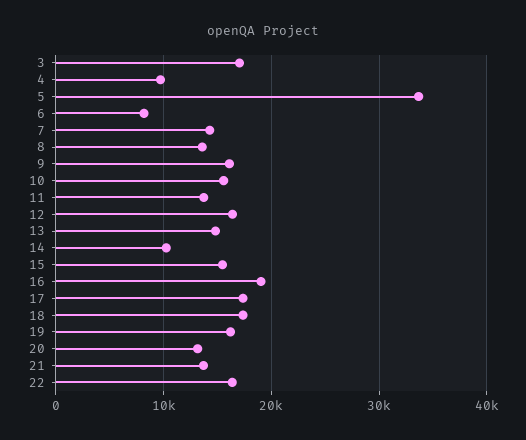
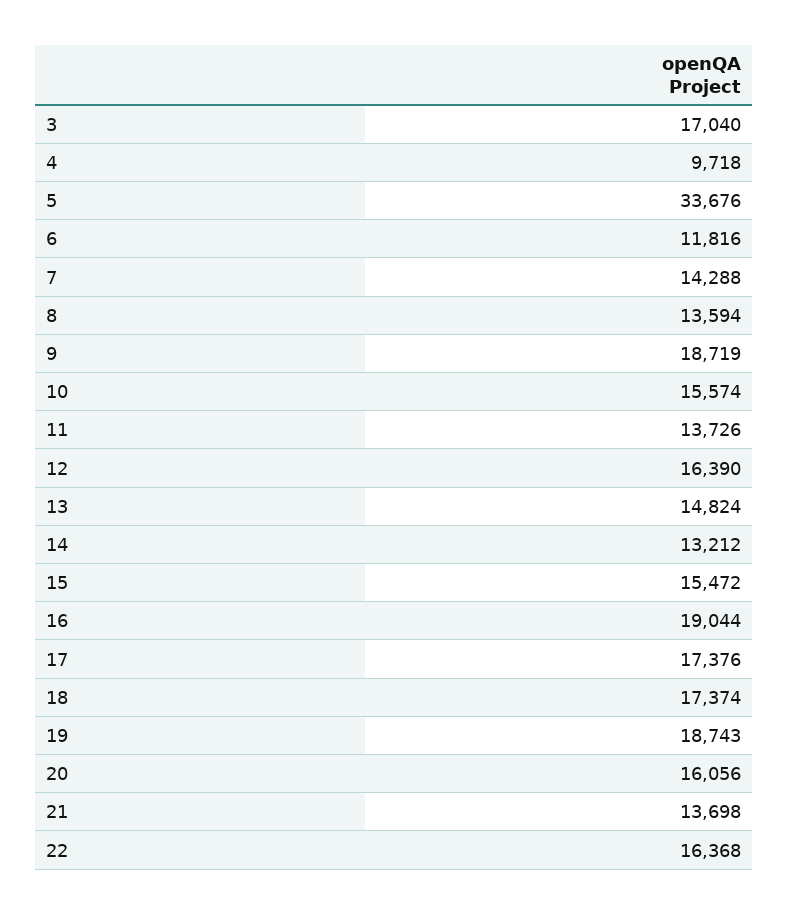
  {
    "3": 17040,
    "4": 9718,
    "5": 33676,
-   "6": 8000,
+   "6": 11816,
    "7": 14288,
    "8": 13594,
-   "9": 16000,
+   "9": 18719,
    "10": 15574,
    "11": 13726,
    "12": 16390,
    "13": 14824,
-   "14": 10000,
+   "14": 13212,
    "15": 15472,
    "16": 19044,
    "17": 17376,
    "18": 17374,
-   "19": 16000,
+   "19": 18743,
-   "20": 13000,
+   "20": 16056,
    "21": 13698,
    "22": 16368
  }

